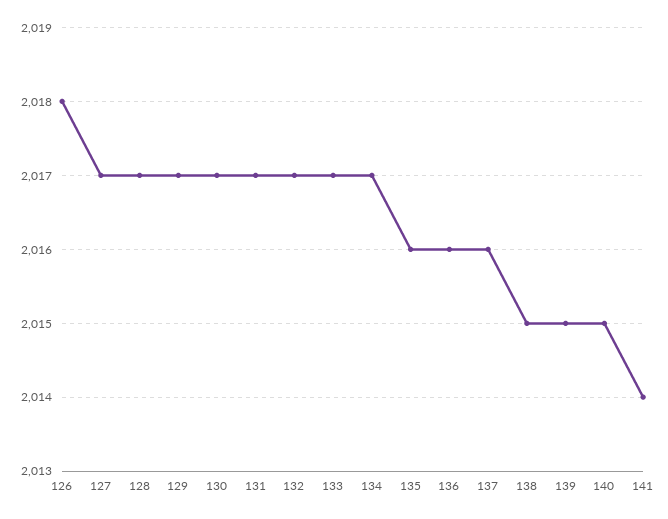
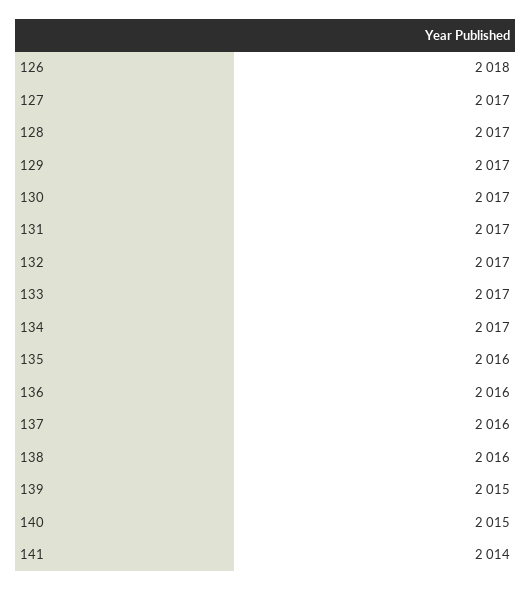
  {
    "126": 2018,
    "127": 2017,
    "128": 2017,
    "129": 2017,
    "130": 2017,
    "131": 2017,
    "132": 2017,
    "133": 2017,
    "134": 2017,
    "135": 2016,
    "136": 2016,
    "137": 2016,
-   "138": 2015,
+   "138": 2016,
    "139": 2015,
    "140": 2015,
    "141": 2014
  }

